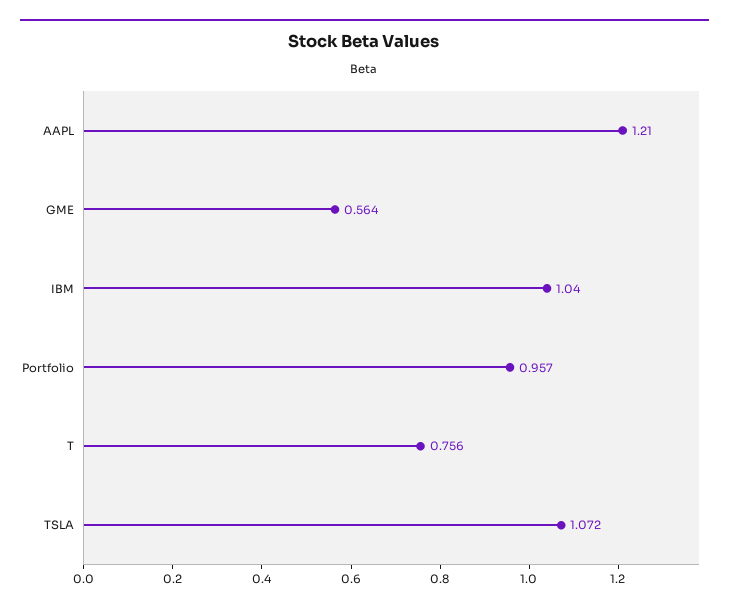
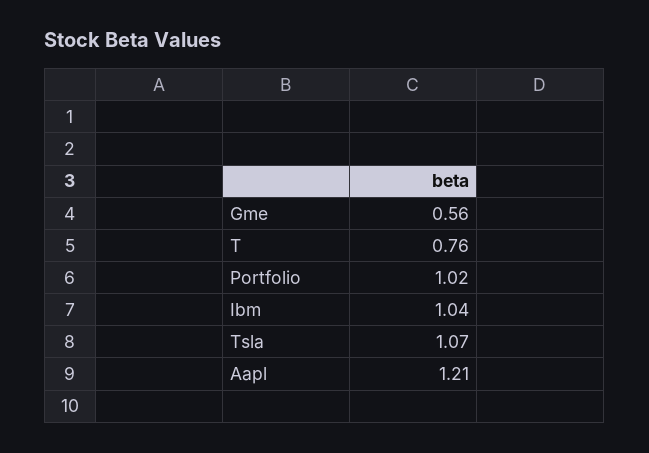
  {
    "AAPL": 1.21,
    "GME": 0.564,
    "IBM": 1.04,
-   "Portfolio": 0.957,
+   "Portfolio": 1.02,
    "T": 0.756,
    "TSLA": 1.072
  }

